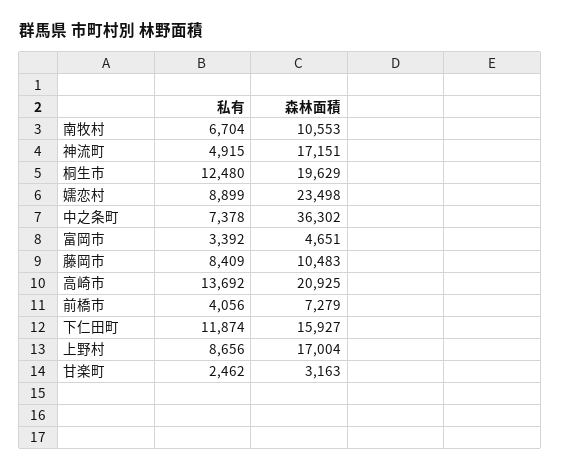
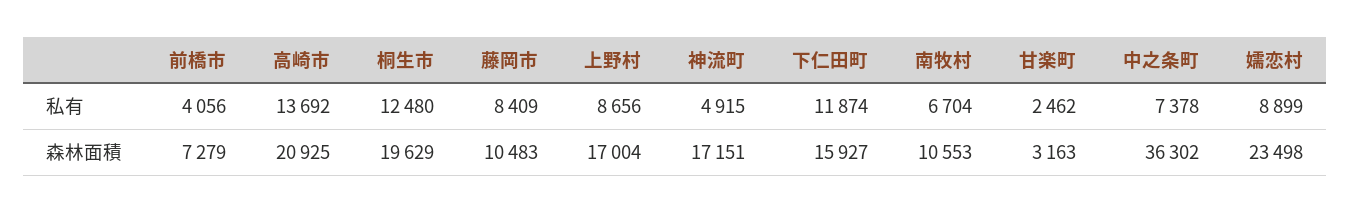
  {
    "私有": {
      "南牧村": 6704,
      "神流町": 4915,
      "桐生市": 12480,
      "嬬恋村": 8899,
      "中之条町": 7378,
-     "富岡市": 3392,
      "藤岡市": 8409,
      "高崎市": 13692,
      "前橋市": 4056,
      "下仁田町": 11874,
      "上野村": 8656,
      "甘楽町": 2462
    },
    "森林面積": {
      "南牧村": 10553,
      "神流町": 17151,
      "桐生市": 19629,
      "嬬恋村": 23498,
      "中之条町": 36302,
-     "富岡市": 4651,
      "藤岡市": 10483,
      "高崎市": 20925,
      "前橋市": 7279,
      "下仁田町": 15927,
      "上野村": 17004,
      "甘楽町": 3163
    }
  }

